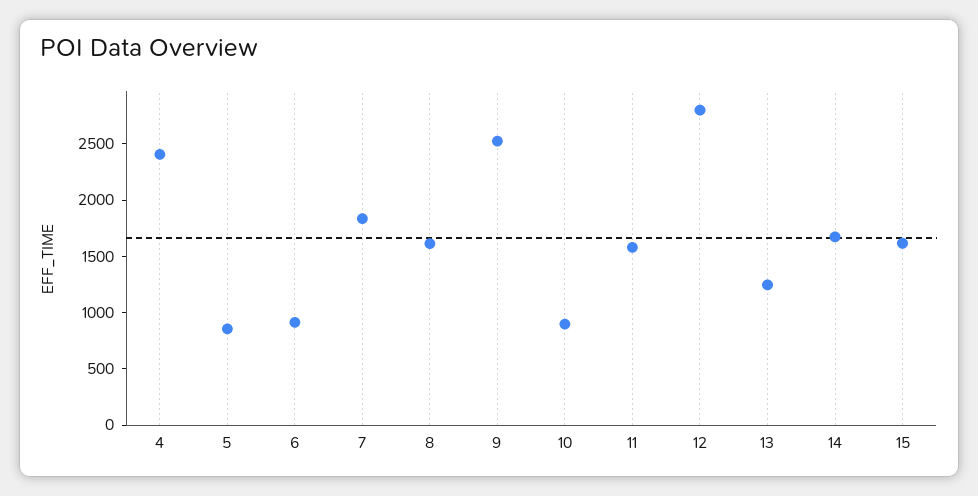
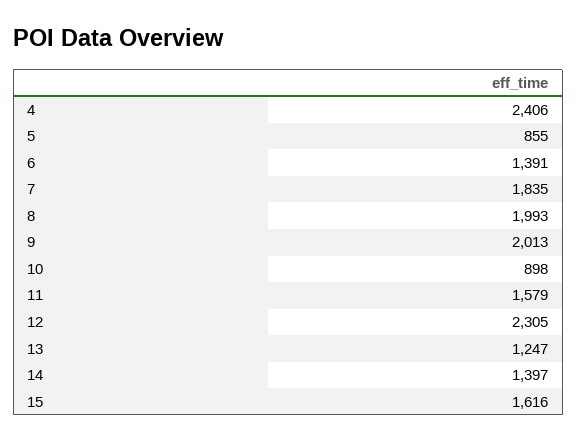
  {
    "4": 2406,
    "5": 855,
-   "6": 900,
+   "6": 1391,
    "7": 1835,
-   "8": 1600,
+   "8": 1993,
-   "9": 2500,
+   "9": 2013,
    "10": 898,
    "11": 1579,
-   "12": 2800,
+   "12": 2305,
    "13": 1247,
-   "14": 1700,
+   "14": 1397,
    "15": 1616
  }

